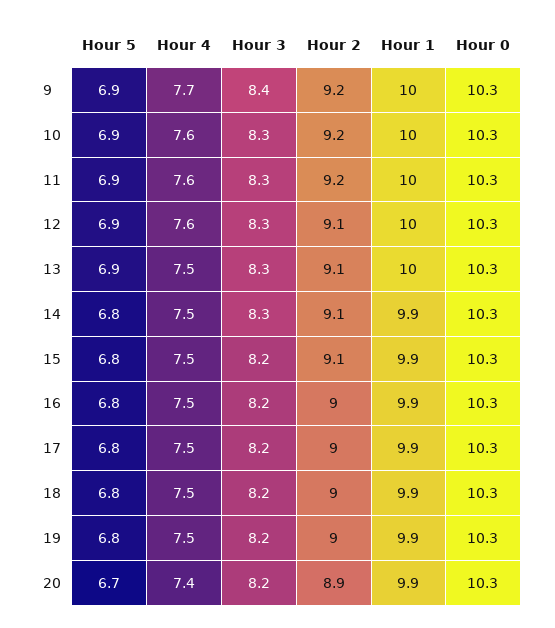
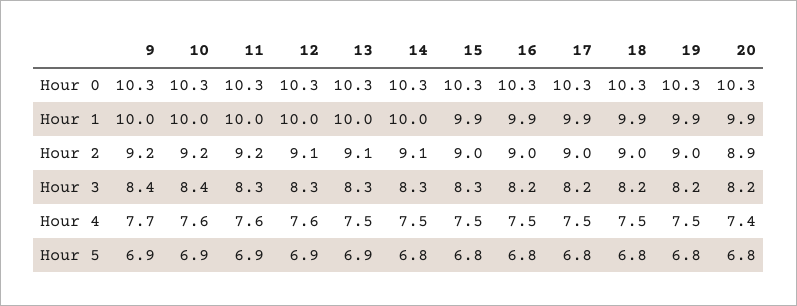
  {
    "Hour 5": {
      "9": 6.9,
      "10": 6.9,
      "11": 6.9,
      "12": 6.9,
      "13": 6.9,
      "14": 6.8,
      "15": 6.8,
      "16": 6.8,
      "17": 6.8,
      "18": 6.8,
      "19": 6.8,
-     "20": 6.7
+     "20": 6.8
    },
    "Hour 4": {
      "9": 7.7,
      "10": 7.6,
      "11": 7.6,
      "12": 7.6,
      "13": 7.5,
      "14": 7.5,
      "15": 7.5,
      "16": 7.5,
      "17": 7.5,
      "18": 7.5,
      "19": 7.5,
      "20": 7.4
    },
    "Hour 3": {
      "9": 8.4,
-     "10": 8.3,
+     "10": 8.4,
      "11": 8.3,
      "12": 8.3,
      "13": 8.3,
      "14": 8.3,
-     "15": 8.2,
+     "15": 8.3,
      "16": 8.2,
      "17": 8.2,
      "18": 8.2,
      "19": 8.2,
      "20": 8.2
    },
    "Hour 2": {
      "9": 9.2,
      "10": 9.2,
      "11": 9.2,
      "12": 9.1,
      "13": 9.1,
      "14": 9.1,
-     "15": 9.1,
+     "15": 9,
      "16": 9,
      "17": 9,
      "18": 9,
      "19": 9,
      "20": 8.9
    },
    "Hour 1": {
      "9": 10,
      "10": 10,
      "11": 10,
      "12": 10,
      "13": 10,
-     "14": 9.9,
+     "14": 10,
      "15": 9.9,
      "16": 9.9,
      "17": 9.9,
      "18": 9.9,
      "19": 9.9,
      "20": 9.9
    },
    "Hour 0": {
      "9": 10.3,
      "10": 10.3,
      "11": 10.3,
      "12": 10.3,
      "13": 10.3,
      "14": 10.3,
      "15": 10.3,
      "16": 10.3,
      "17": 10.3,
      "18": 10.3,
      "19": 10.3,
      "20": 10.3
    }
  }

